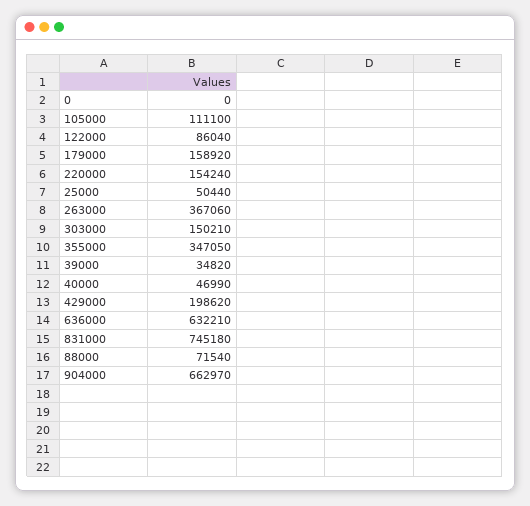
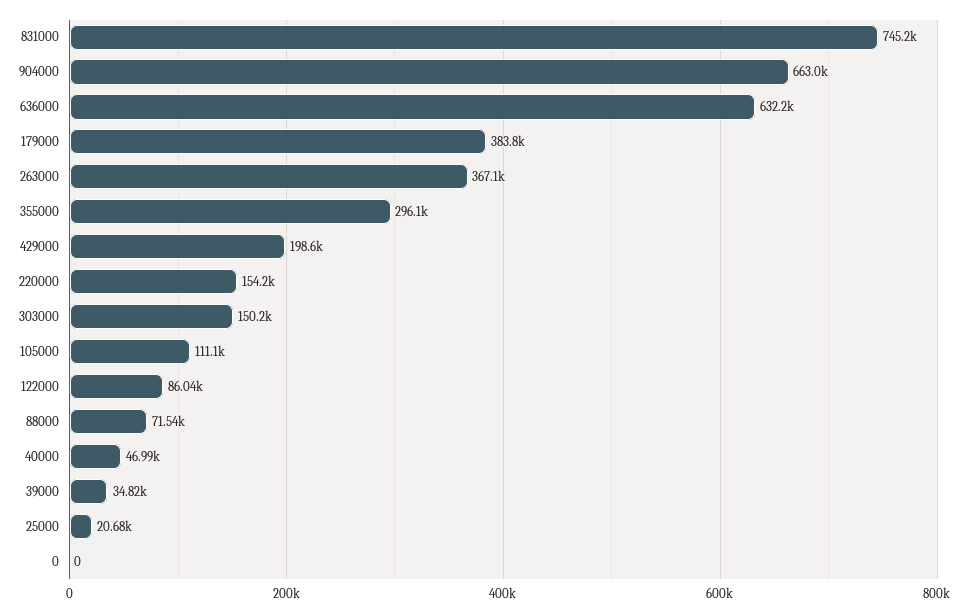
  {
    "0": 0,
    "105000": 111100,
    "122000": 86040,
-   "179000": 158920,
+   "179000": 383800,
    "220000": 154240,
-   "25000": 50440,
+   "25000": 20680,
    "263000": 367060,
    "303000": 150210,
-   "355000": 347050,
+   "355000": 296100,
    "39000": 34820,
    "40000": 46990,
    "429000": 198620,
    "636000": 632210,
    "831000": 745180,
    "88000": 71540,
    "904000": 662970
  }

